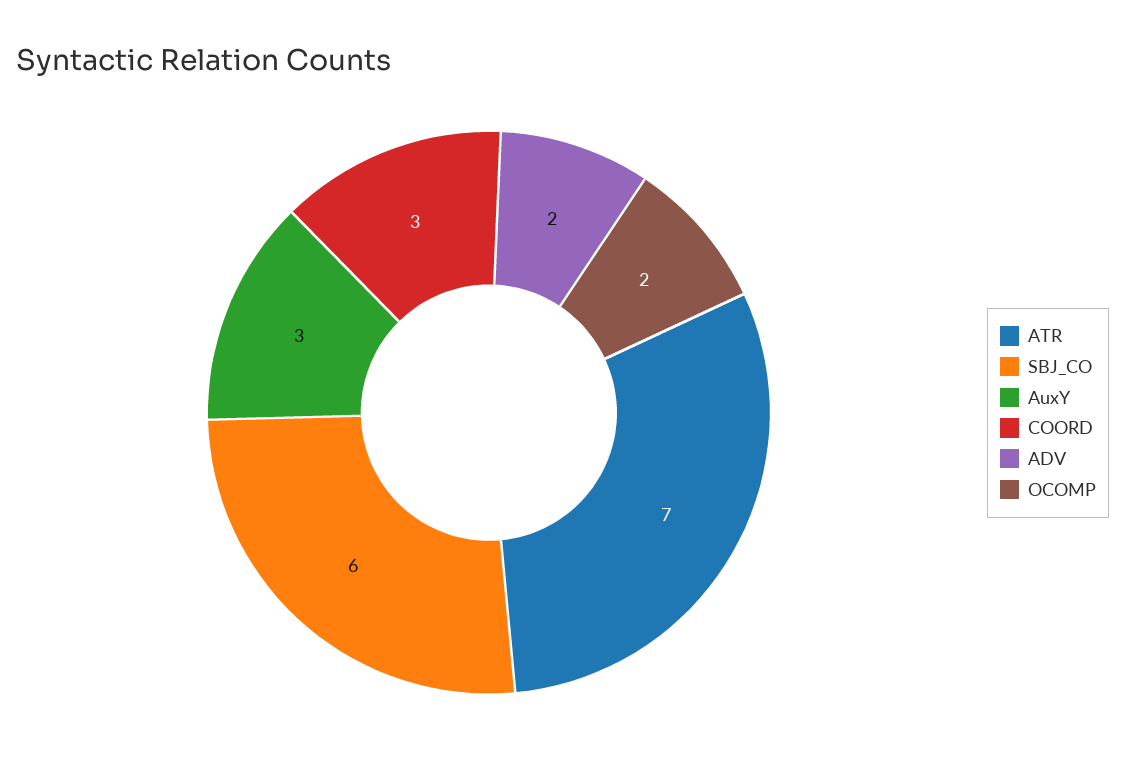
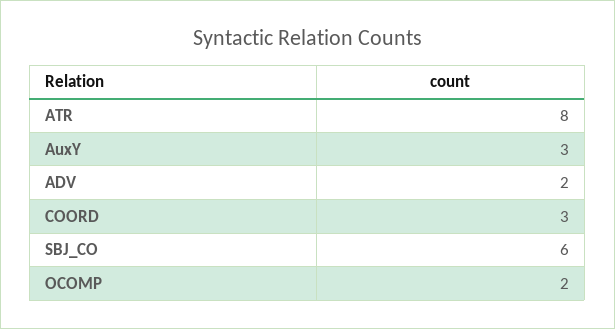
  {
-   "ATR": 7,
+   "ATR": 8,
    "SBJ_CO": 6,
    "AuxY": 3,
    "COORD": 3,
    "ADV": 2,
    "OCOMP": 2
  }

